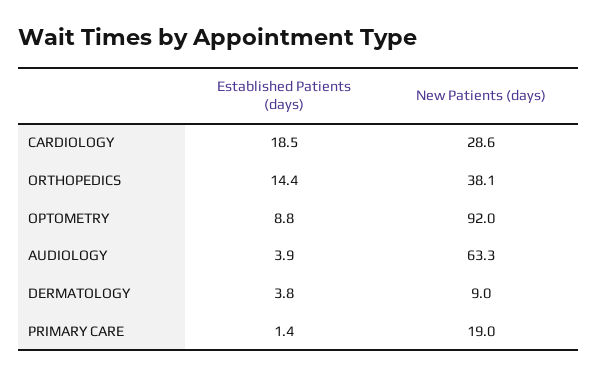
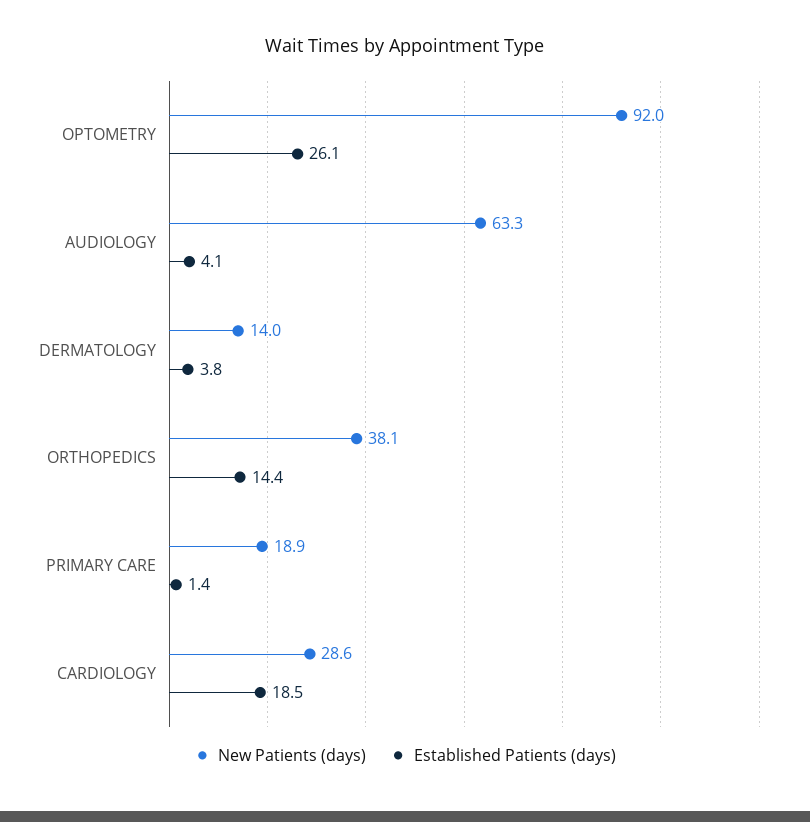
  {
    "Established Patients (days)": {
      "CARDIOLOGY": 18.5,
      "ORTHOPEDICS": 14.4,
-     "OPTOMETRY": 8.8,
+     "OPTOMETRY": 26.1,
-     "AUDIOLOGY": 3.9,
+     "AUDIOLOGY": 4.1,
      "DERMATOLOGY": 3.8,
      "PRIMARY CARE": 1.4
    },
    "New Patients (days)": {
      "CARDIOLOGY": 28.6,
      "ORTHOPEDICS": 38.1,
      "OPTOMETRY": 92,
      "AUDIOLOGY": 63.3,
-     "DERMATOLOGY": 9,
+     "DERMATOLOGY": 14,
-     "PRIMARY CARE": 19
+     "PRIMARY CARE": 18.9
    }
  }

